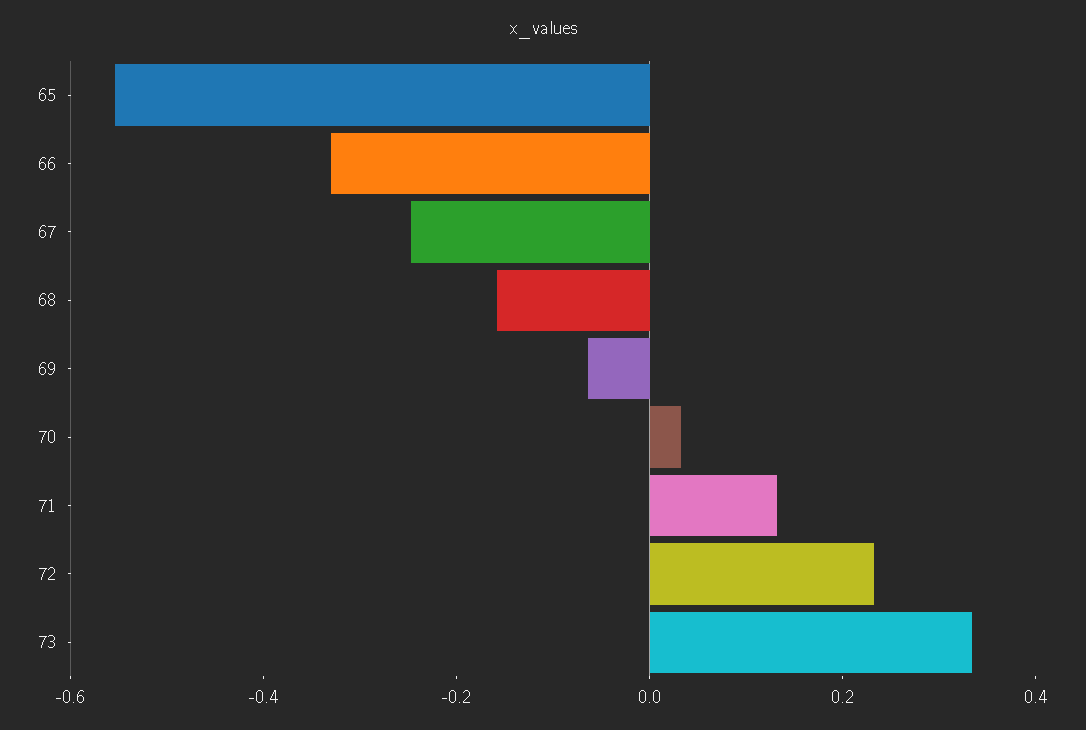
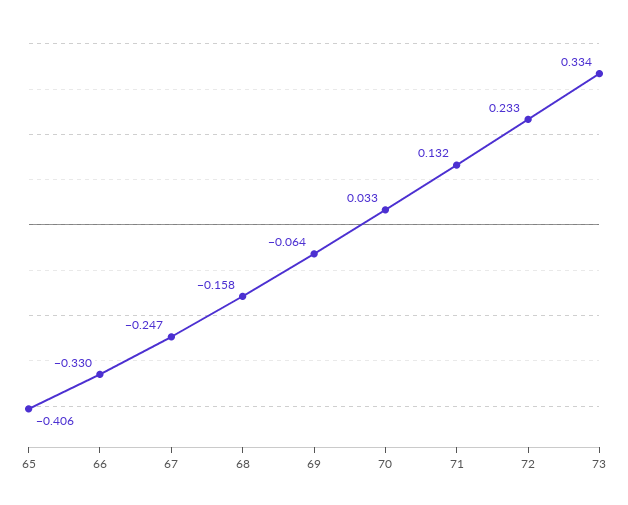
  {
-   "65": -0.55,
+   "65": -0.406,
    "66": -0.33,
    "67": -0.247,
    "68": -0.158,
    "69": -0.064,
    "70": 0.033,
    "71": 0.132,
    "72": 0.233,
    "73": 0.334
  }

